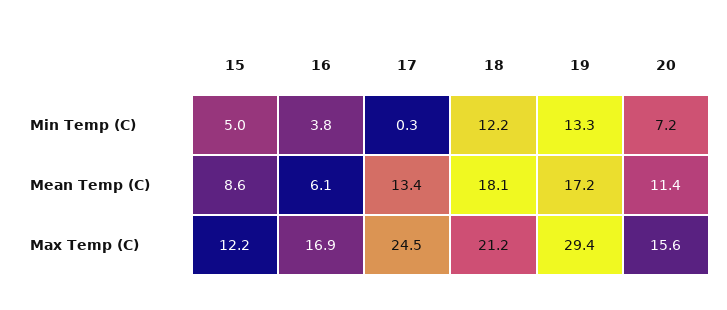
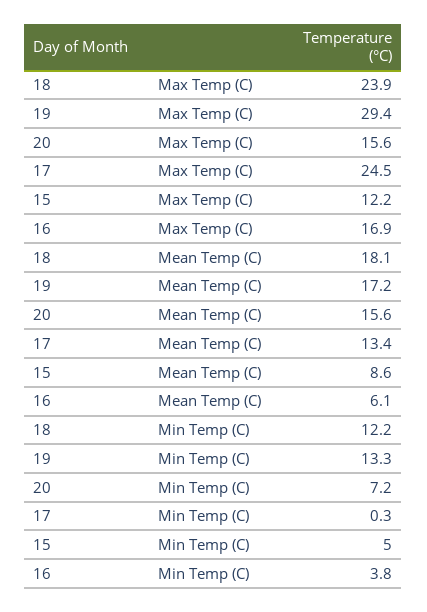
  {
    "15": {
      "Min Temp (C)": 5,
      "Mean Temp (C)": 8.6,
      "Max Temp (C)": 12.2
    },
    "16": {
      "Min Temp (C)": 3.8,
      "Mean Temp (C)": 6.1,
      "Max Temp (C)": 16.9
    },
    "17": {
      "Min Temp (C)": 0.3,
      "Mean Temp (C)": 13.4,
      "Max Temp (C)": 24.5
    },
    "18": {
      "Min Temp (C)": 12.2,
      "Mean Temp (C)": 18.1,
-     "Max Temp (C)": 21.2
+     "Max Temp (C)": 23.9
    },
    "19": {
      "Min Temp (C)": 13.3,
      "Mean Temp (C)": 17.2,
      "Max Temp (C)": 29.4
    },
    "20": {
      "Min Temp (C)": 7.2,
-     "Mean Temp (C)": 11.4,
+     "Mean Temp (C)": 15.6,
      "Max Temp (C)": 15.6
    }
  }

